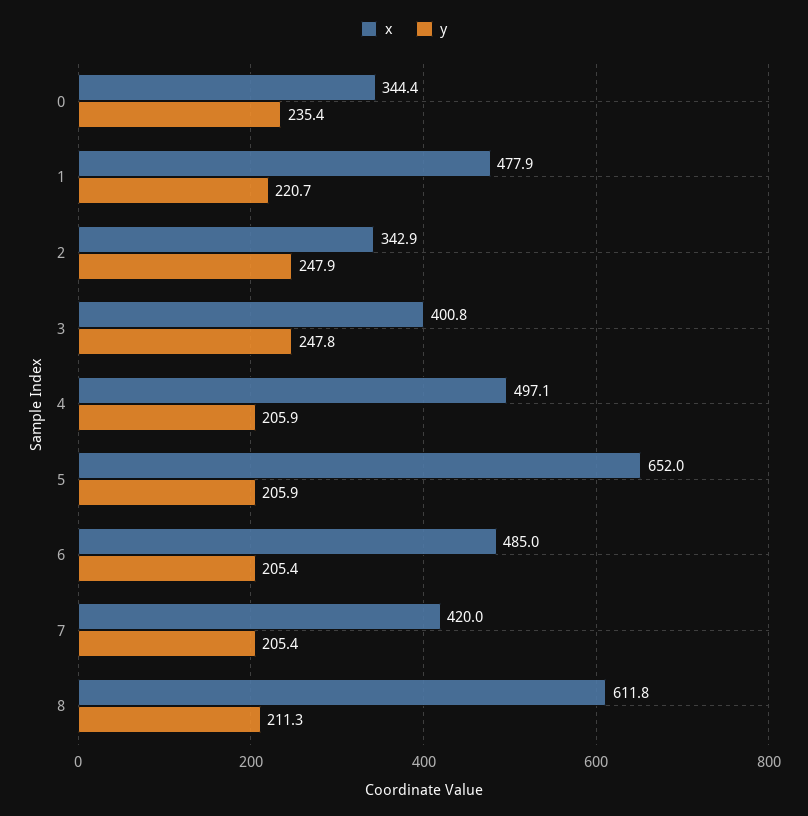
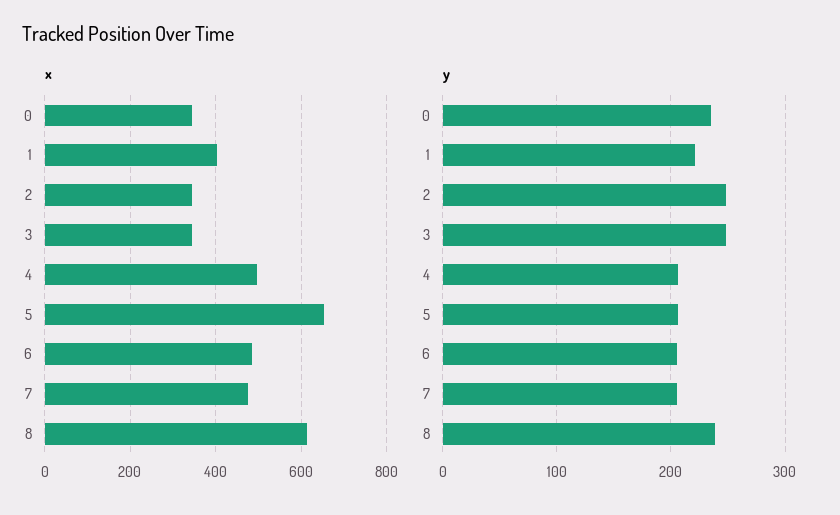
  {
    "x": {
      "0": 344.4,
-     "1": 477.9,
+     "1": 400,
      "2": 342.9,
-     "3": 400.8,
+     "3": 340,
      "4": 497.1,
      "5": 652,
      "6": 485,
-     "7": 420,
+     "7": 480,
      "8": 611.8
    },
    "y": {
      "0": 235.4,
      "1": 220.7,
      "2": 247.9,
      "3": 247.8,
      "4": 205.9,
      "5": 205.9,
      "6": 205.4,
      "7": 205.4,
-     "8": 211.3
+     "8": 240
    }
  }

